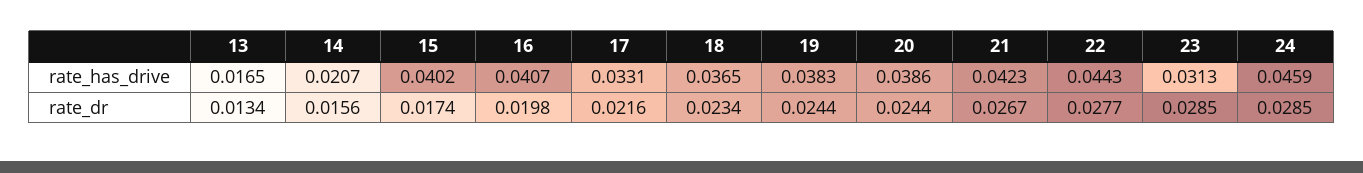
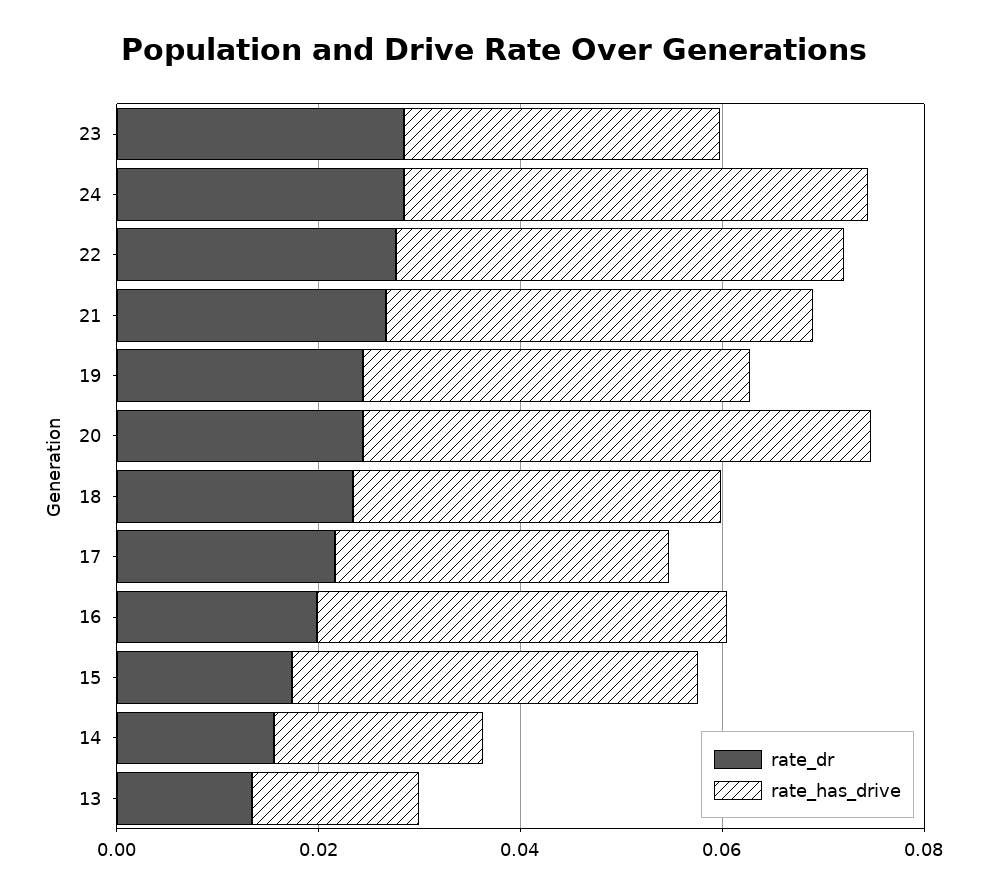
  {
    "rate_has_drive": {
      "13": 0.0165,
      "14": 0.0207,
      "15": 0.0402,
      "16": 0.0407,
      "17": 0.0331,
      "18": 0.0365,
      "19": 0.0383,
-     "20": 0.0386,
+     "20": 0.05,
      "21": 0.0423,
      "22": 0.0443,
      "23": 0.0313,
      "24": 0.0459
    },
    "rate_dr": {
      "13": 0.0134,
      "14": 0.0156,
      "15": 0.0174,
      "16": 0.0198,
      "17": 0.0216,
      "18": 0.0234,
      "19": 0.0244,
      "20": 0.0244,
      "21": 0.0267,
      "22": 0.0277,
      "23": 0.0285,
      "24": 0.0285
    }
  }

